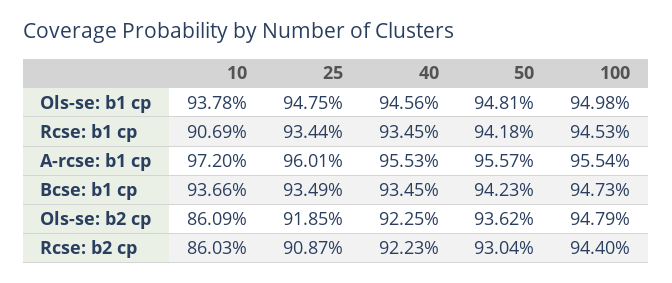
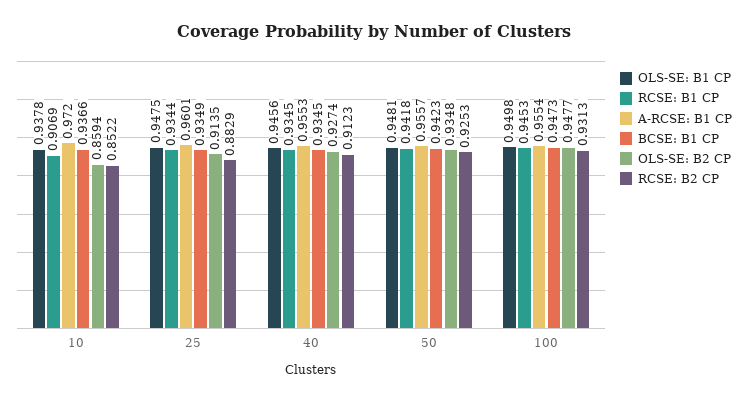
  {
    "Ols-se: b1 cp": {
      "10": 0.9378,
      "25": 0.9475,
      "40": 0.9456,
      "50": 0.9481,
      "100": 0.9498
    },
    "Rcse: b1 cp": {
      "10": 0.9069,
      "25": 0.9344,
      "40": 0.9345,
      "50": 0.9418,
      "100": 0.9453
    },
    "A-rcse: b1 cp": {
      "10": 0.972,
      "25": 0.9601,
      "40": 0.9553,
      "50": 0.9557,
      "100": 0.9554
    },
    "Bcse: b1 cp": {
      "10": 0.9366,
      "25": 0.9349,
      "40": 0.9345,
      "50": 0.9423,
      "100": 0.9473
    },
    "Ols-se: b2 cp": {
-     "10": 0.8609,
+     "10": 0.8594,
-     "25": 0.9185,
+     "25": 0.9135,
-     "40": 0.9225,
+     "40": 0.9274,
-     "50": 0.9362,
+     "50": 0.9348,
-     "100": 0.9479
+     "100": 0.9477
    },
    "Rcse: b2 cp": {
-     "10": 0.8603,
+     "10": 0.8522,
-     "25": 0.9087,
+     "25": 0.8829,
-     "40": 0.9223,
+     "40": 0.9123,
-     "50": 0.9304,
+     "50": 0.9253,
-     "100": 0.944
+     "100": 0.9313
    }
  }

